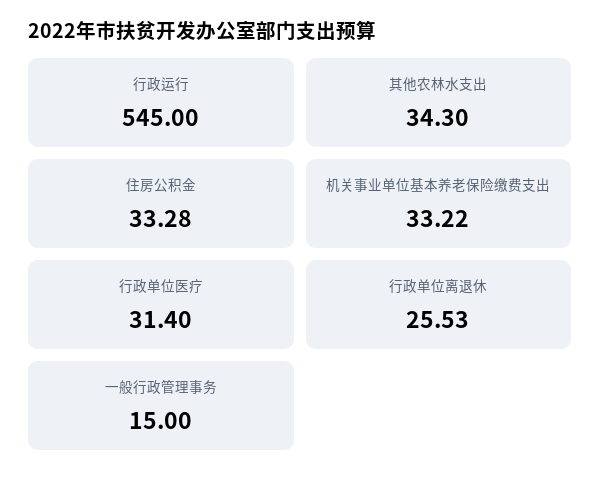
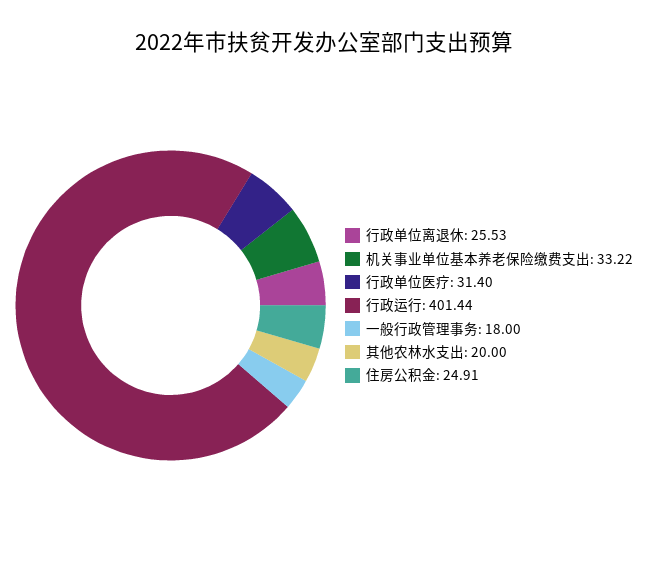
  {
-   "行政运行": 545,
+   "行政运行": 401.44,
-   "其他农林水支出": 34.3,
+   "其他农林水支出": 20,
-   "住房公积金": 33.28,
+   "住房公积金": 24.91,
    "机关事业单位基本养老保险缴费支出": 33.22,
    "行政单位医疗": 31.4,
    "行政单位离退休": 25.53,
-   "一般行政管理事务": 15
+   "一般行政管理事务": 18
  }

